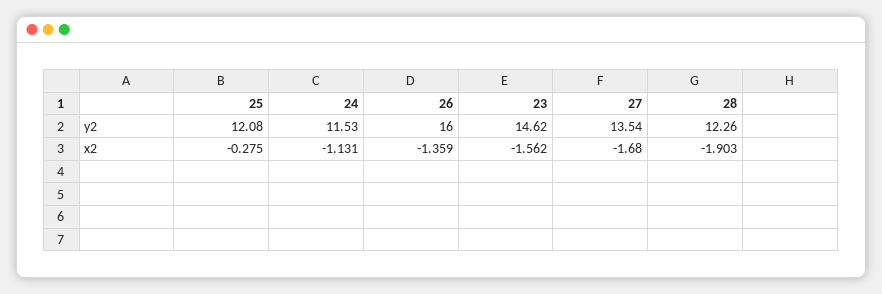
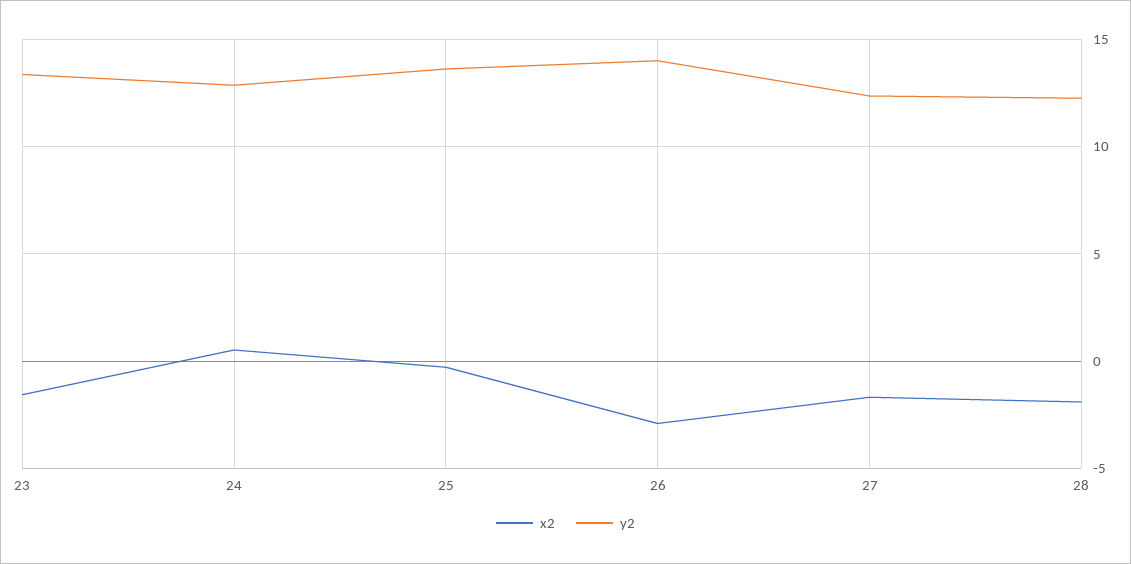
  {
    "y2": {
-     "25": 12.08,
+     "25": 13.5,
-     "24": 11.53,
+     "24": 13,
-     "26": 16,
+     "26": 14,
-     "23": 14.62,
+     "23": 13.5,
-     "27": 13.54,
+     "27": 12.5,
      "28": 12.26
    },
    "x2": {
      "25": -0.275,
-     "24": -1.131,
+     "24": 0.5,
-     "26": -1.359,
+     "26": -3,
      "23": -1.562,
      "27": -1.68,
      "28": -1.903
    }
  }

